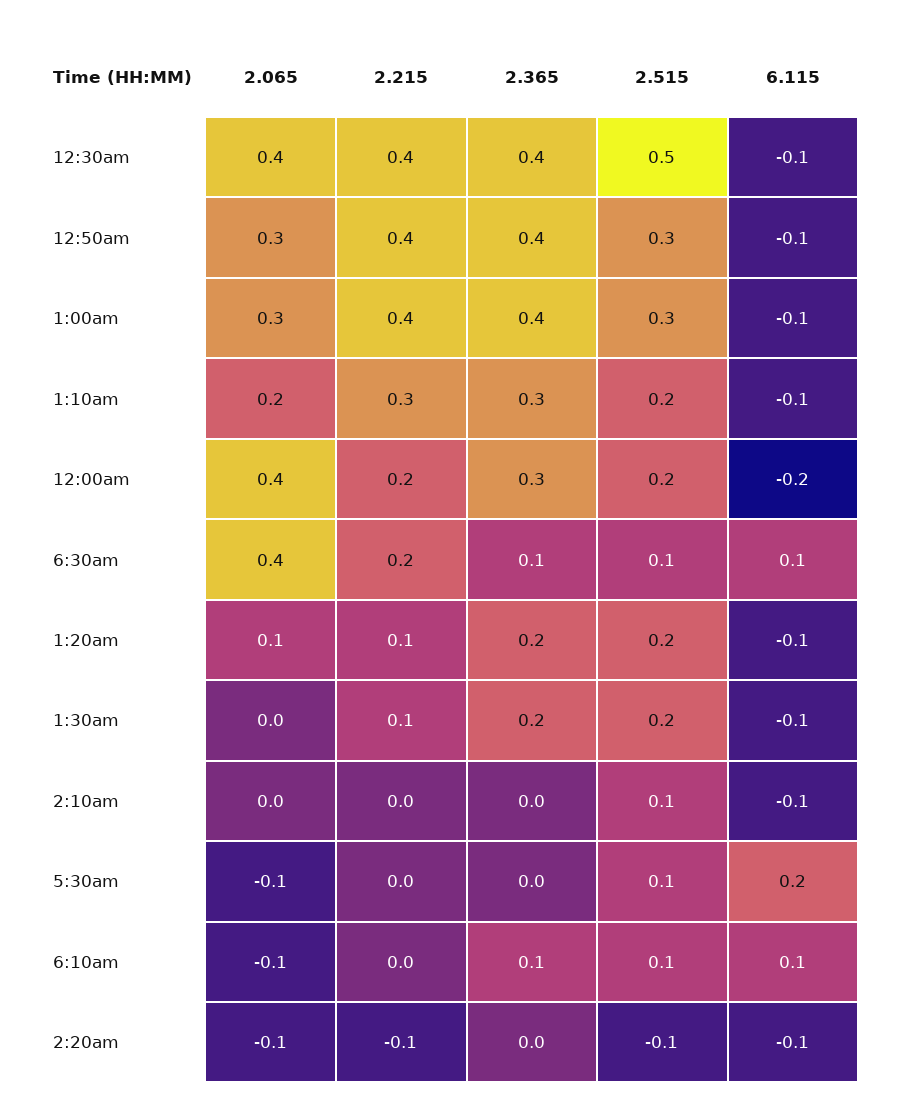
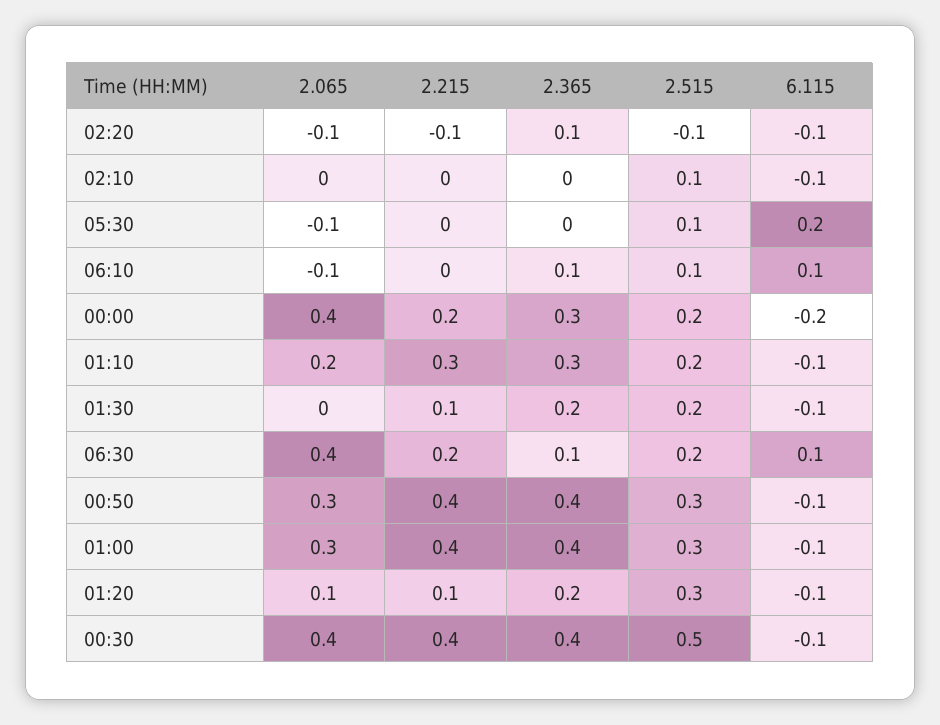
  {
    "2.065": {
      "12:30am": 0.4,
      "12:50am": 0.3,
      "1:00am": 0.3,
      "1:10am": 0.2,
      "12:00am": 0.4,
      "6:30am": 0.4,
      "1:20am": 0.1,
      "1:30am": 0,
      "2:10am": 0,
      "5:30am": -0.1,
      "6:10am": -0.1,
      "2:20am": -0.1
    },
    "2.215": {
      "12:30am": 0.4,
      "12:50am": 0.4,
      "1:00am": 0.4,
      "1:10am": 0.3,
      "12:00am": 0.2,
      "6:30am": 0.2,
      "1:20am": 0.1,
      "1:30am": 0.1,
      "2:10am": 0,
      "5:30am": 0,
      "6:10am": 0,
      "2:20am": -0.1
    },
    "2.365": {
      "12:30am": 0.4,
      "12:50am": 0.4,
      "1:00am": 0.4,
      "1:10am": 0.3,
      "12:00am": 0.3,
      "6:30am": 0.1,
      "1:20am": 0.2,
      "1:30am": 0.2,
      "2:10am": 0,
      "5:30am": 0,
      "6:10am": 0.1,
-     "2:20am": 0
+     "2:20am": 0.1
    },
    "2.515": {
      "12:30am": 0.5,
      "12:50am": 0.3,
      "1:00am": 0.3,
      "1:10am": 0.2,
      "12:00am": 0.2,
-     "6:30am": 0.1,
+     "6:30am": 0.2,
-     "1:20am": 0.2,
+     "1:20am": 0.3,
      "1:30am": 0.2,
      "2:10am": 0.1,
      "5:30am": 0.1,
      "6:10am": 0.1,
      "2:20am": -0.1
    },
    "6.115": {
      "12:30am": -0.1,
      "12:50am": -0.1,
      "1:00am": -0.1,
      "1:10am": -0.1,
      "12:00am": -0.2,
      "6:30am": 0.1,
      "1:20am": -0.1,
      "1:30am": -0.1,
      "2:10am": -0.1,
      "5:30am": 0.2,
      "6:10am": 0.1,
      "2:20am": -0.1
    }
  }

